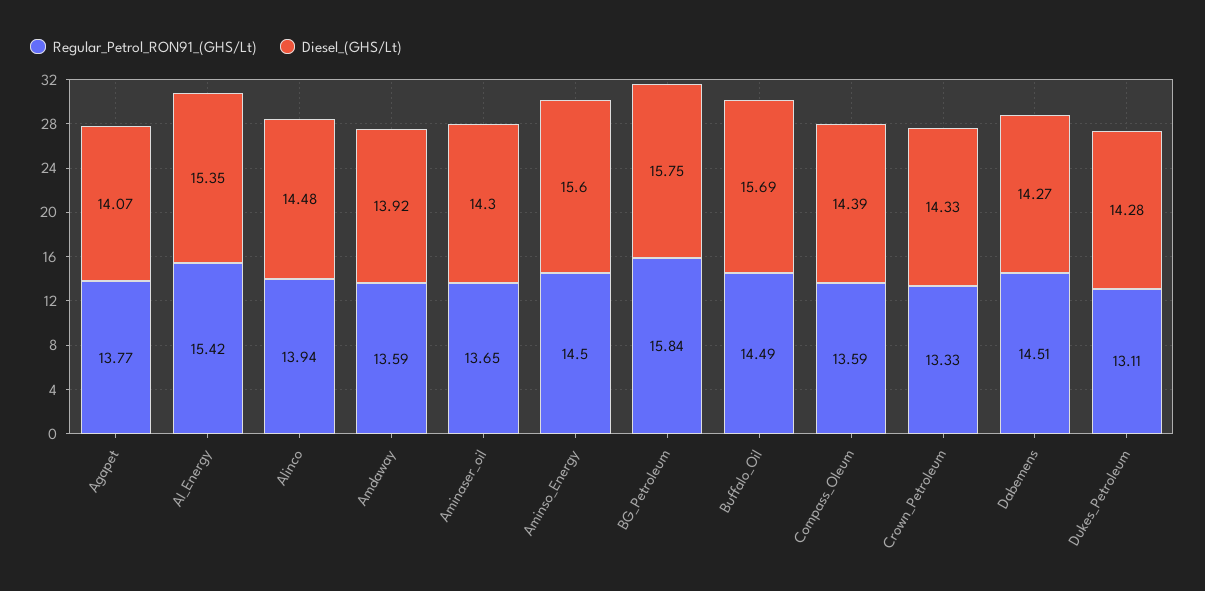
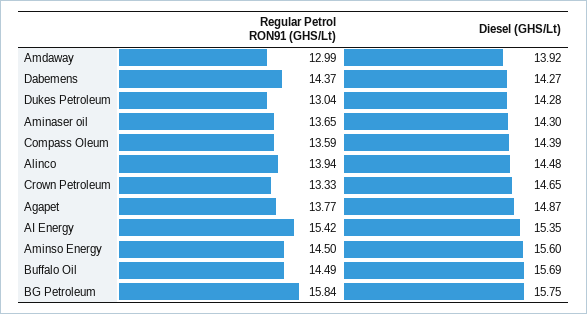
  {
    "Regular_Petrol_RON91_(GHS/Lt)": {
      "Agapet": 13.77,
      "AI_Energy": 15.42,
      "Alinco": 13.94,
-     "Amdaway": 13.59,
+     "Amdaway": 12.99,
      "Aminaser_oil": 13.65,
      "Aminso_Energy": 14.5,
      "BG_Petroleum": 15.84,
      "Buffalo_Oil": 14.49,
      "Compass_Oleum": 13.59,
      "Crown_Petroleum": 13.33,
-     "Dabemens": 14.51,
+     "Dabemens": 14.37,
-     "Dukes_Petroleum": 13.11
+     "Dukes_Petroleum": 13.04
    },
    "Diesel_(GHS/Lt)": {
-     "Agapet": 14.07,
+     "Agapet": 14.87,
      "AI_Energy": 15.35,
      "Alinco": 14.48,
      "Amdaway": 13.92,
      "Aminaser_oil": 14.3,
      "Aminso_Energy": 15.6,
      "BG_Petroleum": 15.75,
      "Buffalo_Oil": 15.69,
      "Compass_Oleum": 14.39,
-     "Crown_Petroleum": 14.33,
+     "Crown_Petroleum": 14.65,
      "Dabemens": 14.27,
      "Dukes_Petroleum": 14.28
    }
  }

